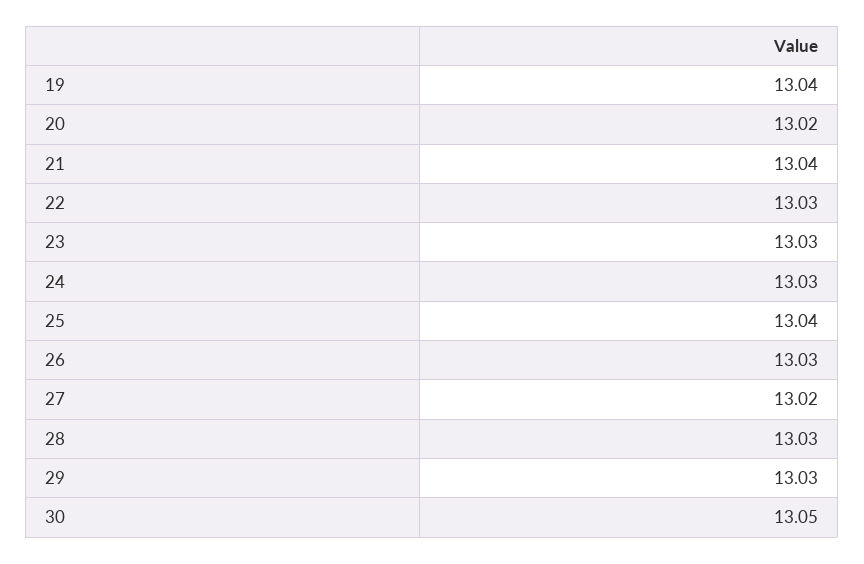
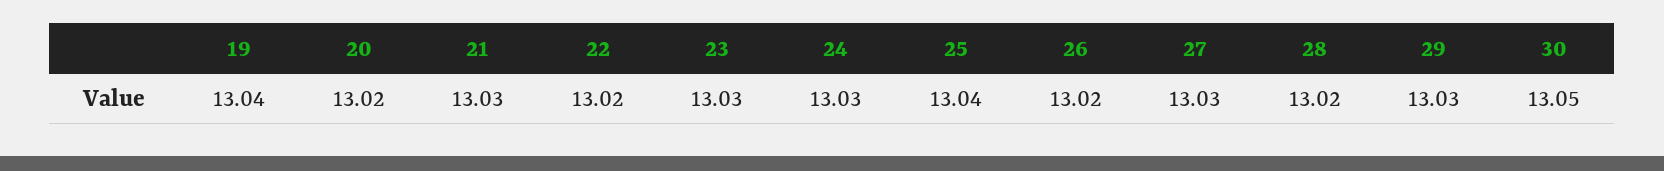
  {
    "19": 13.04,
    "20": 13.02,
-   "21": 13.04,
+   "21": 13.03,
-   "22": 13.03,
+   "22": 13.02,
    "23": 13.03,
    "24": 13.03,
    "25": 13.04,
-   "26": 13.03,
+   "26": 13.02,
-   "27": 13.02,
+   "27": 13.03,
-   "28": 13.03,
+   "28": 13.02,
    "29": 13.03,
    "30": 13.05
  }

